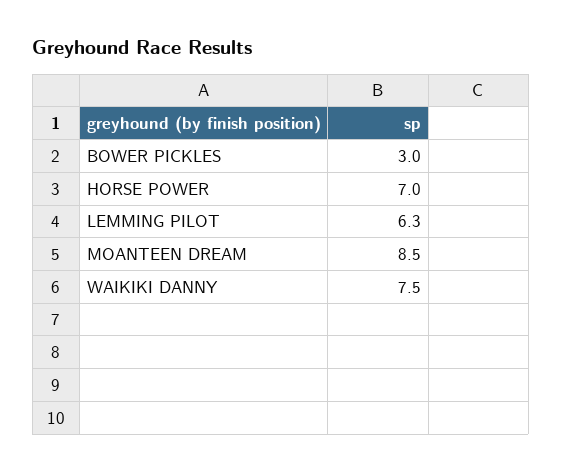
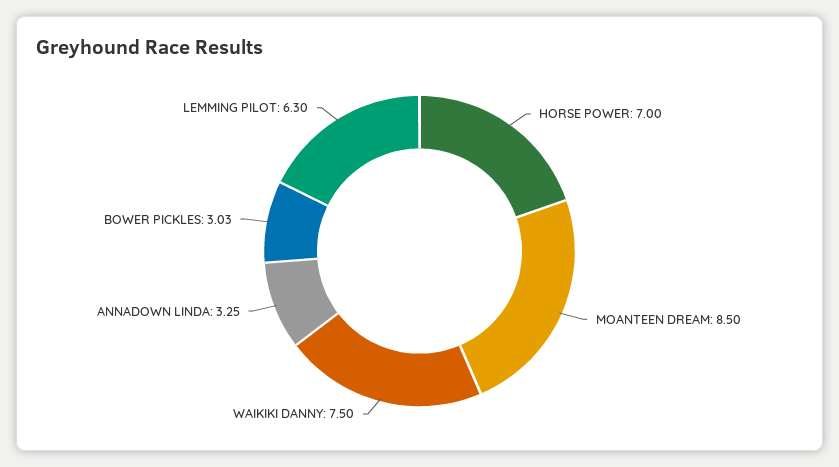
  {
-   "BOWER PICKLES": 3,
+   "BOWER PICKLES": 3.03,
    "HORSE POWER": 7,
    "LEMMING PILOT": 6.3,
    "MOANTEEN DREAM": 8.5,
-   "WAIKIKI DANNY": 7.5
+   "WAIKIKI DANNY": 7.5,
+   "ANNADOWN LINDA": 3.25
  }

